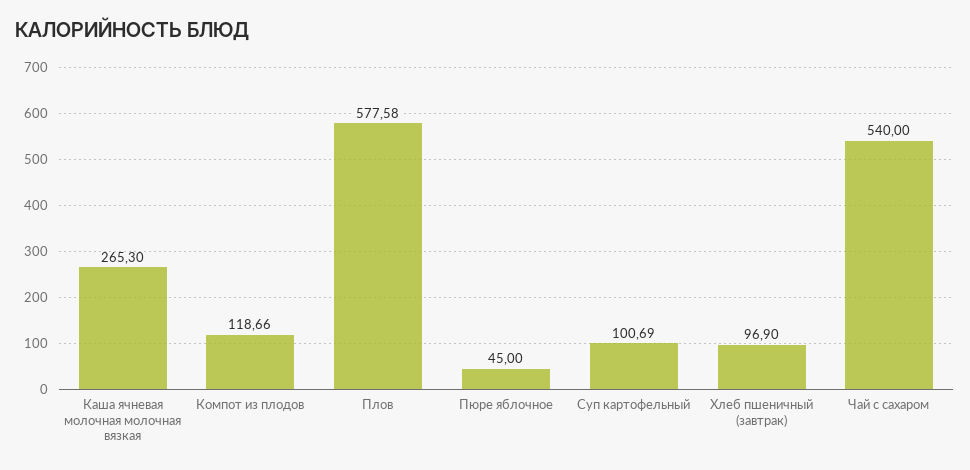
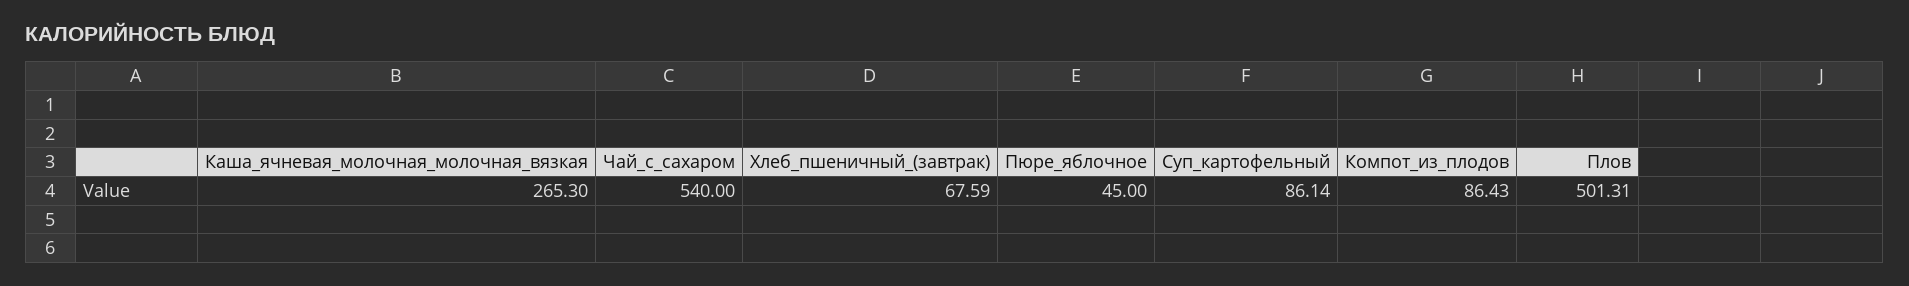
  {
    "Каша ячневая молочная молочная вязкая": 265.3,
-   "Компот из плодов": 118.66,
+   "Компот из плодов": 86.43,
-   "Плов": 577.58,
+   "Плов": 501.31,
    "Пюре яблочное": 45,
-   "Суп картофельный": 100.69,
+   "Суп картофельный": 86.14,
-   "Хлеб пшеничный (завтрак)": 96.9,
+   "Хлеб пшеничный (завтрак)": 67.59,
    "Чай с сахаром": 540
  }

